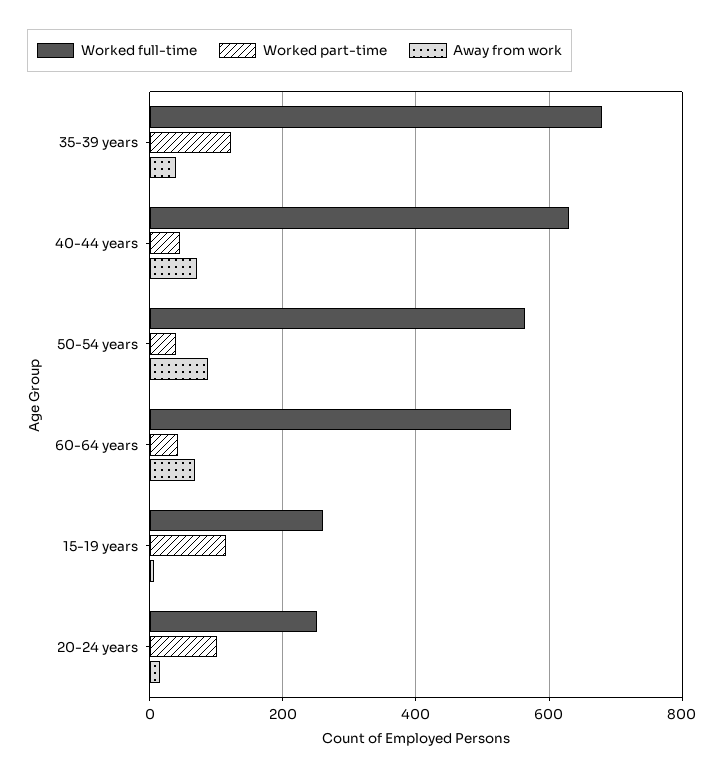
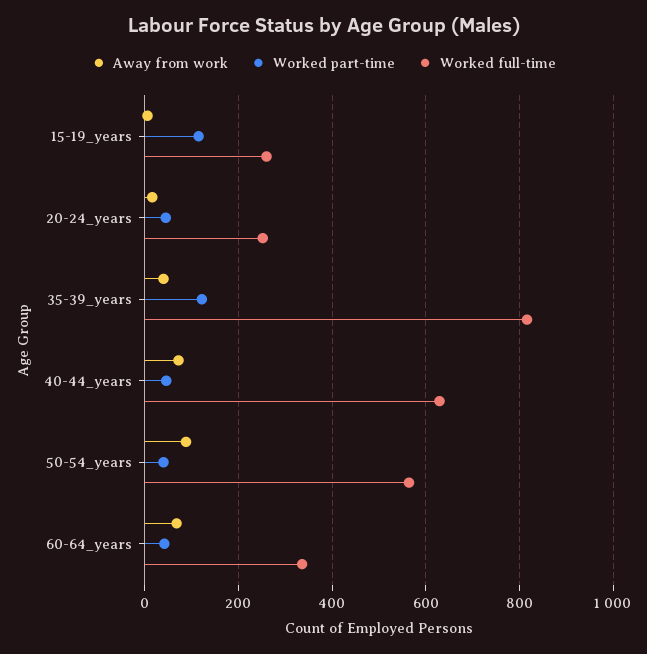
  {
    "Worked full-time": {
-     "35-39 years": 680,
+     "35-39 years": 820,
      "40-44 years": 620,
      "50-54 years": 560,
-     "60-64 years": 540,
+     "60-64 years": 340,
      "15-19 years": 260,
      "20-24 years": 260
    },
    "Worked part-time": {
      "35-39 years": 120,
      "40-44 years": 40,
      "50-54 years": 40,
      "60-64 years": 40,
      "15-19 years": 120,
-     "20-24 years": 100
+     "20-24 years": 40
    },
    "Away from work": {
      "35-39 years": 40,
      "40-44 years": 80,
      "50-54 years": 80,
      "60-64 years": 60,
      "15-19 years": 0,
      "20-24 years": 20
    }
  }

